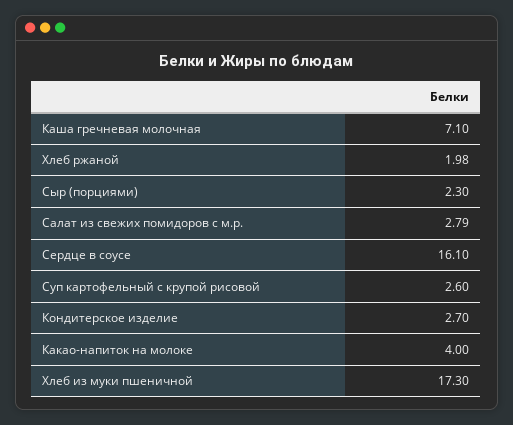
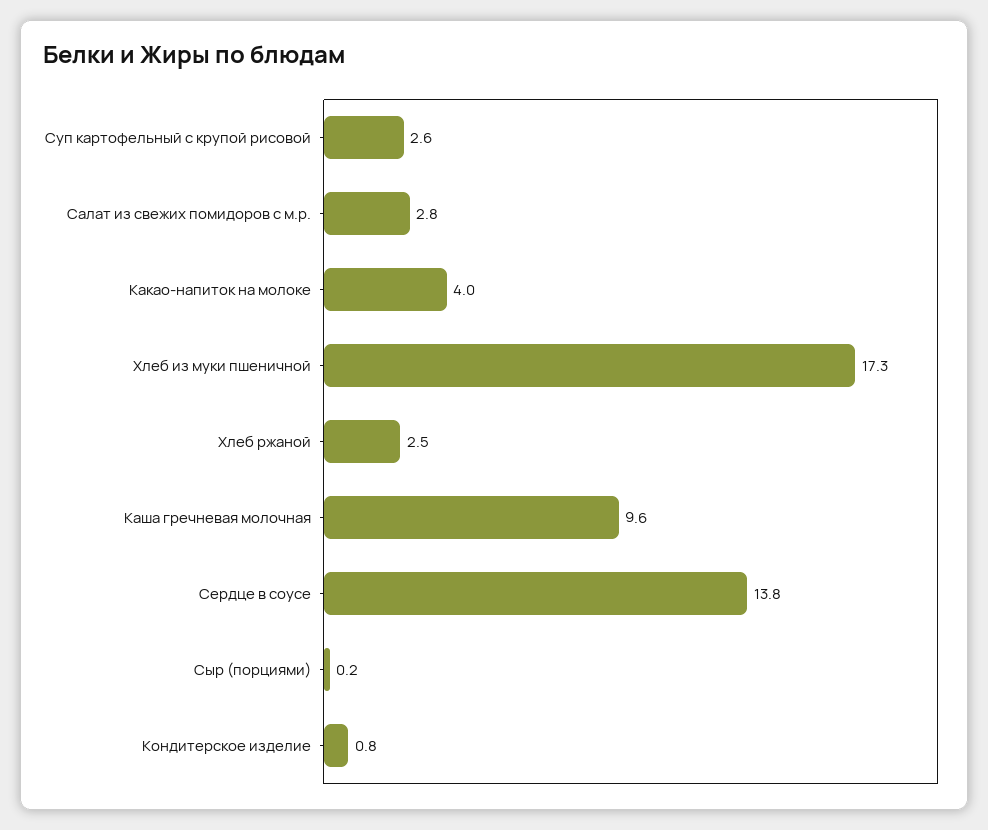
  {
-   "Каша гречневая молочная": 7.1,
+   "Каша гречневая молочная": 9.6,
-   "Хлеб ржаной": 1.98,
+   "Хлеб ржаной": 2.5,
-   "Сыр (порциями)": 2.3,
+   "Сыр (порциями)": 0.2,
    "Салат из свежих помидоров с м.р.": 2.79,
-   "Сердце в соусе": 16.1,
+   "Сердце в соусе": 13.8,
    "Суп картофельный с крупой рисовой": 2.6,
-   "Кондитерское изделие": 2.7,
+   "Кондитерское изделие": 0.8,
    "Какао-напиток на молоке": 4,
    "Хлеб из муки пшеничной": 17.3
  }

